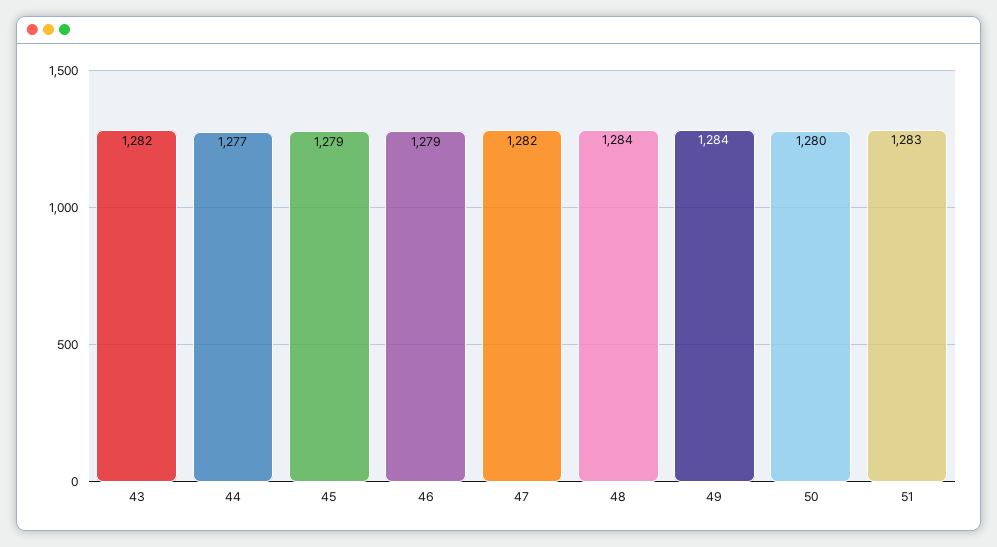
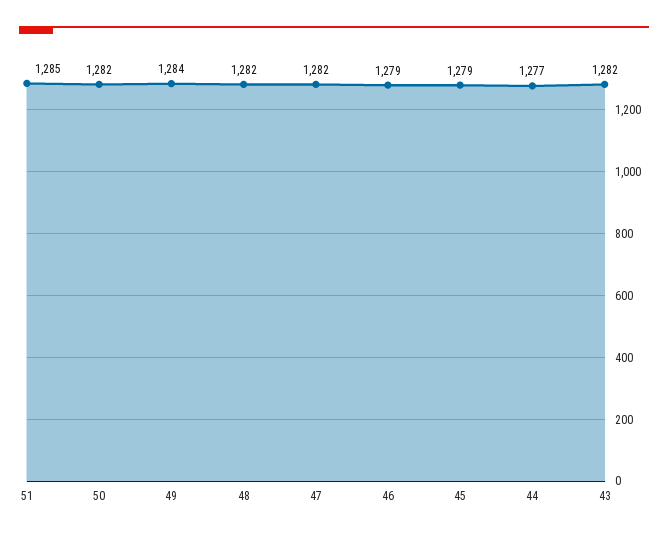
  {
    "43": 1282,
    "44": 1277,
    "45": 1279,
    "46": 1279,
    "47": 1282,
-   "48": 1284,
+   "48": 1282,
    "49": 1284,
-   "50": 1280,
+   "50": 1282,
-   "51": 1283
+   "51": 1285
  }

